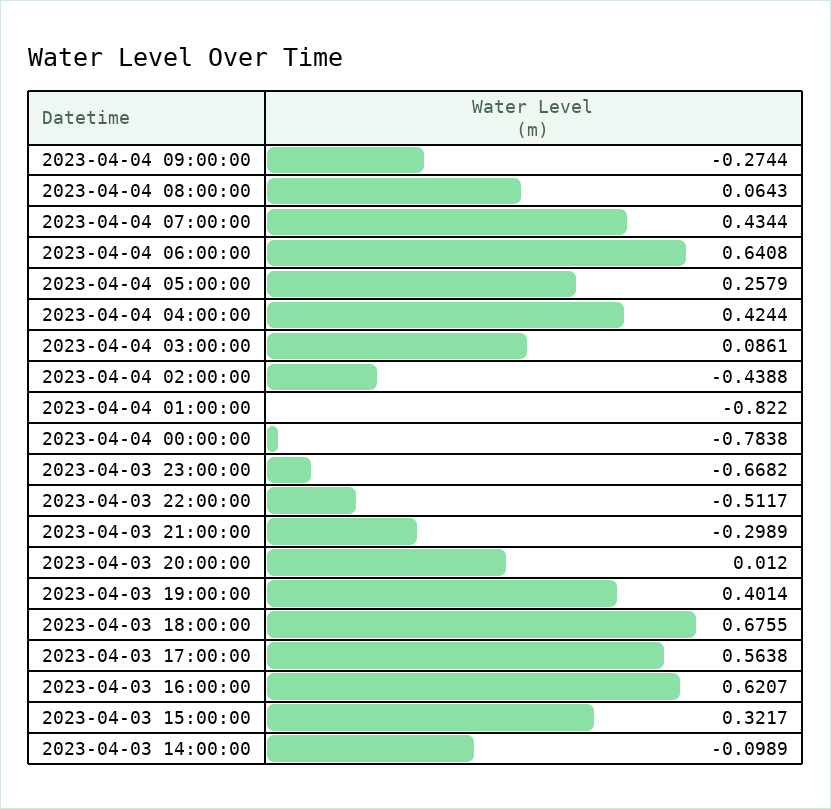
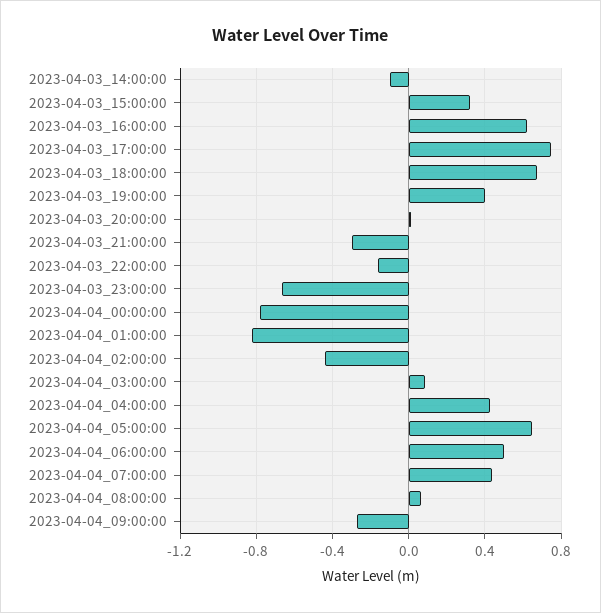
  {
    "2023-04-04 09:00:00": -0.2744,
    "2023-04-04 08:00:00": 0.0643,
    "2023-04-04 07:00:00": 0.4344,
-   "2023-04-04 06:00:00": 0.6408,
+   "2023-04-04 06:00:00": 0.5,
-   "2023-04-04 05:00:00": 0.2579,
+   "2023-04-04 05:00:00": 0.65,
    "2023-04-04 04:00:00": 0.4244,
    "2023-04-04 03:00:00": 0.0861,
    "2023-04-04 02:00:00": -0.4388,
    "2023-04-04 01:00:00": -0.822,
    "2023-04-04 00:00:00": -0.7838,
    "2023-04-03 23:00:00": -0.6682,
-   "2023-04-03 22:00:00": -0.5117,
+   "2023-04-03 22:00:00": -0.15,
    "2023-04-03 21:00:00": -0.2989,
    "2023-04-03 20:00:00": 0.012,
    "2023-04-03 19:00:00": 0.4014,
    "2023-04-03 18:00:00": 0.6755,
-   "2023-04-03 17:00:00": 0.5638,
+   "2023-04-03 17:00:00": 0.75,
    "2023-04-03 16:00:00": 0.6207,
    "2023-04-03 15:00:00": 0.3217,
    "2023-04-03 14:00:00": -0.0989
  }

